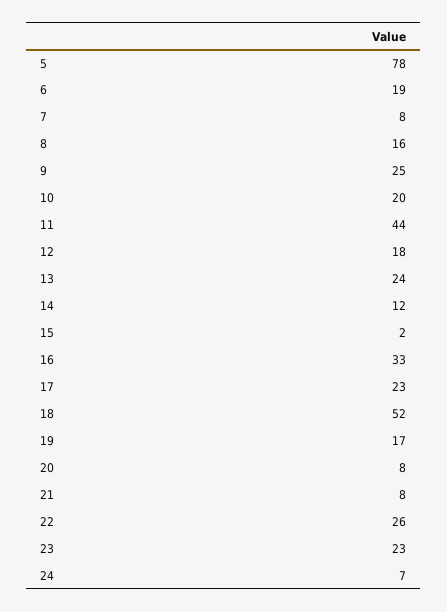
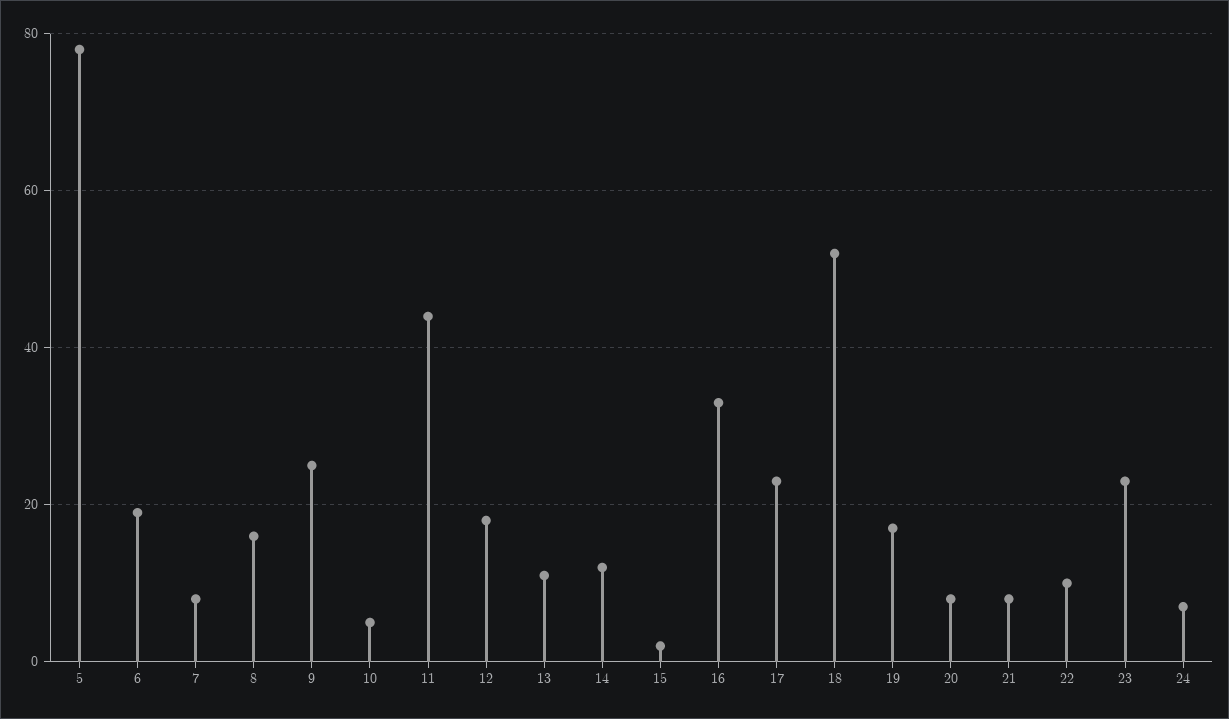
  {
    "5": 78,
    "6": 19,
    "7": 8,
    "8": 16,
    "9": 25,
-   "10": 20,
+   "10": 5,
    "11": 44,
    "12": 18,
-   "13": 24,
+   "13": 10,
    "14": 12,
    "15": 2,
    "16": 33,
    "17": 23,
    "18": 52,
    "19": 17,
    "20": 8,
    "21": 8,
-   "22": 26,
+   "22": 10,
    "23": 23,
    "24": 7
  }

